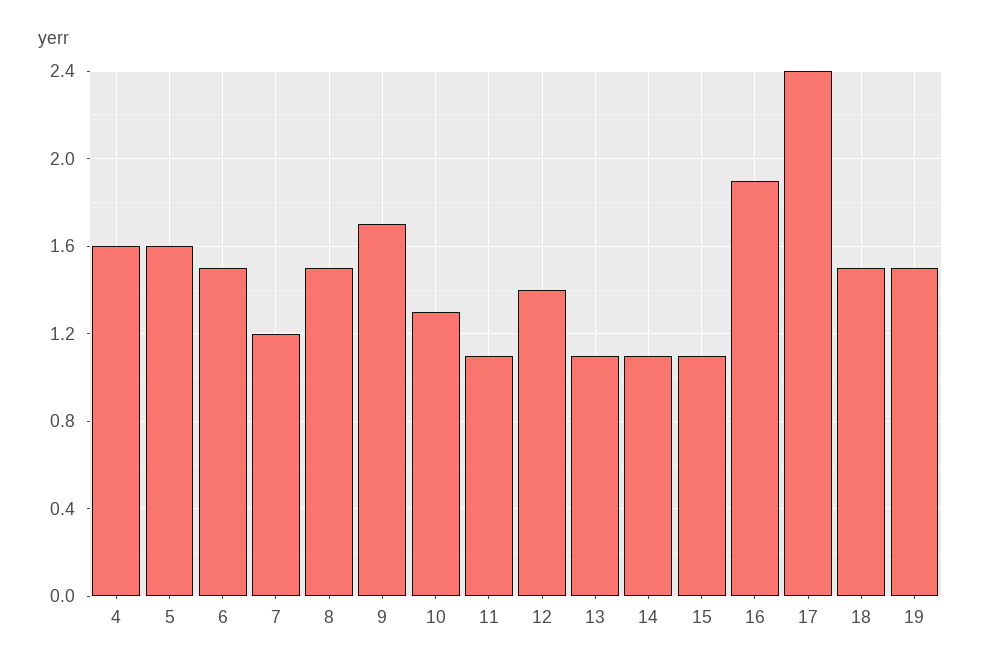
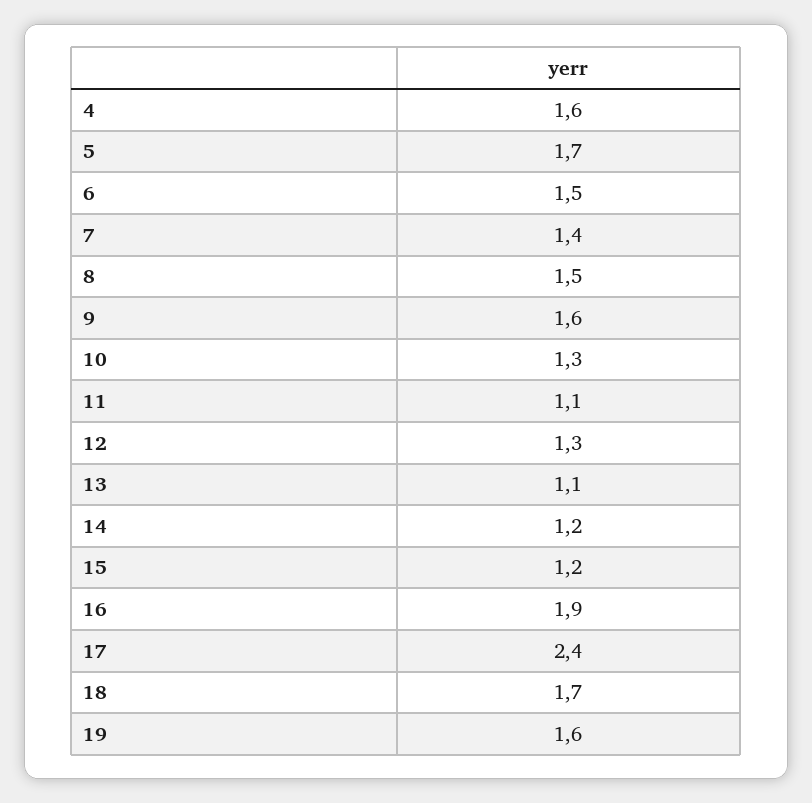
  {
    "4": 1.6,
-   "5": 1.6,
+   "5": 1.7,
    "6": 1.5,
-   "7": 1.2,
+   "7": 1.4,
    "8": 1.5,
-   "9": 1.7,
+   "9": 1.6,
    "10": 1.3,
    "11": 1.1,
-   "12": 1.4,
+   "12": 1.3,
    "13": 1.1,
-   "14": 1.1,
+   "14": 1.2,
-   "15": 1.1,
+   "15": 1.2,
    "16": 1.9,
    "17": 2.4,
-   "18": 1.5,
+   "18": 1.7,
-   "19": 1.5
+   "19": 1.6
  }

